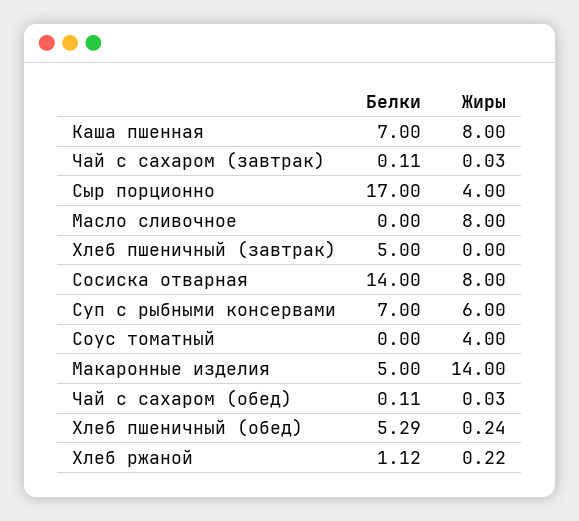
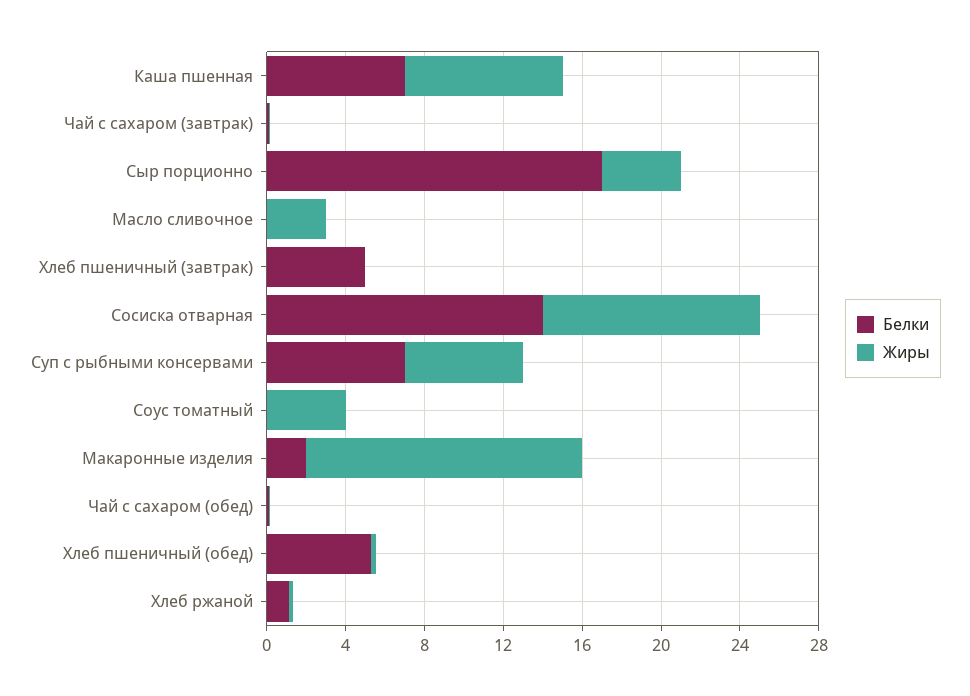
  {
    "Белки": {
      "Каша пшенная": 7,
      "Чай с сахаром (завтрак)": 0.11,
      "Сыр порционно": 17,
      "Масло сливочное": 0,
      "Хлеб пшеничный (завтрак)": 5,
      "Сосиска отварная": 14,
      "Суп с рыбными консервами": 7,
      "Соус томатный": 0,
-     "Макаронные изделия": 5,
+     "Макаронные изделия": 2,
      "Чай с сахаром (обед)": 0.11,
      "Хлеб пшеничный (обед)": 5.29,
      "Хлеб ржаной": 1.12
    },
    "Жиры": {
      "Каша пшенная": 8,
      "Чай с сахаром (завтрак)": 0.03,
      "Сыр порционно": 4,
-     "Масло сливочное": 8,
+     "Масло сливочное": 3,
      "Хлеб пшеничный (завтрак)": 0,
-     "Сосиска отварная": 8,
+     "Сосиска отварная": 11,
      "Суп с рыбными консервами": 6,
      "Соус томатный": 4,
      "Макаронные изделия": 14,
      "Чай с сахаром (обед)": 0.03,
      "Хлеб пшеничный (обед)": 0.24,
      "Хлеб ржаной": 0.22
    }
  }

